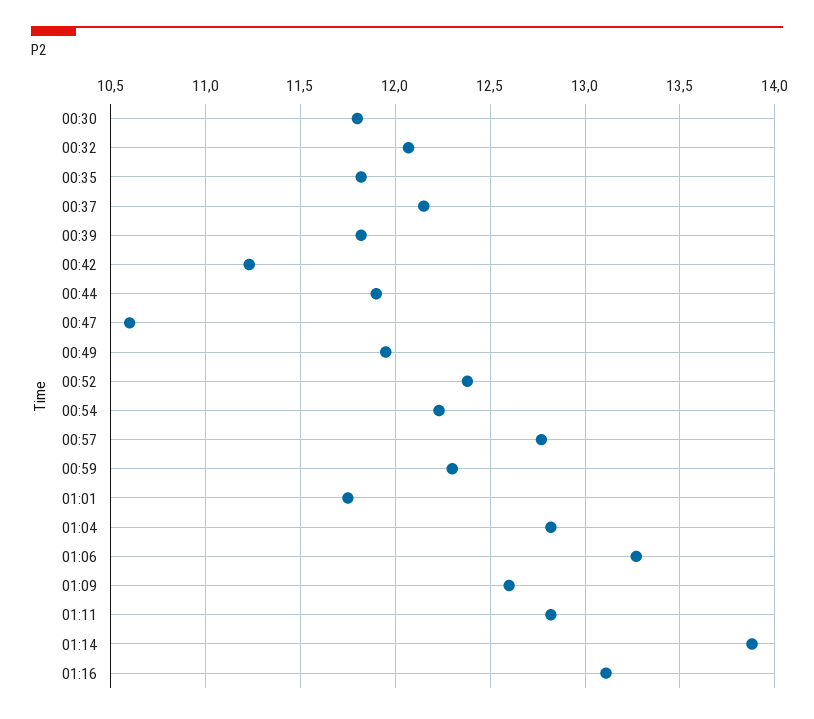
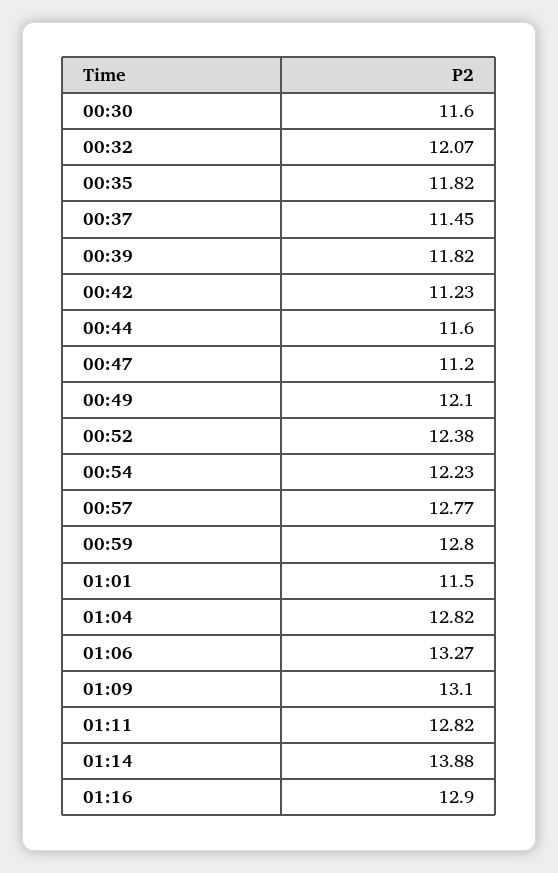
  {
-   "00:30": 11.8,
+   "00:30": 11.6,
    "00:32": 12.07,
    "00:35": 11.82,
-   "00:37": 12.15,
+   "00:37": 11.45,
    "00:39": 11.82,
    "00:42": 11.23,
-   "00:44": 11.9,
+   "00:44": 11.6,
-   "00:47": 10.6,
+   "00:47": 11.2,
-   "00:49": 11.95,
+   "00:49": 12.1,
    "00:52": 12.38,
    "00:54": 12.23,
    "00:57": 12.77,
-   "00:59": 12.3,
+   "00:59": 12.8,
-   "01:01": 11.75,
+   "01:01": 11.5,
    "01:04": 12.82,
    "01:06": 13.27,
-   "01:09": 12.6,
+   "01:09": 13.1,
    "01:11": 12.82,
    "01:14": 13.88,
-   "01:16": 13.1
+   "01:16": 12.9
  }

